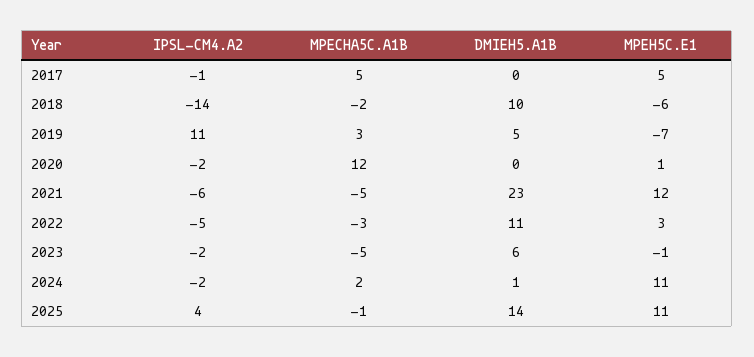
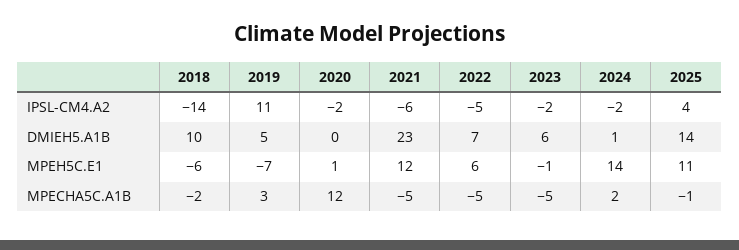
  {
    "IPSL-CM4.A2": {
-     "2017": -1,
      "2018": -14,
      "2019": 11,
      "2020": -2,
      "2021": -6,
      "2022": -5,
      "2023": -2,
      "2024": -2,
      "2025": 4
    },
    "MPECHA5C.A1B": {
-     "2017": 5,
      "2018": -2,
      "2019": 3,
      "2020": 12,
      "2021": -5,
-     "2022": -3,
+     "2022": -5,
      "2023": -5,
      "2024": 2,
      "2025": -1
    },
    "DMIEH5.A1B": {
-     "2017": 0,
      "2018": 10,
      "2019": 5,
      "2020": 0,
      "2021": 23,
-     "2022": 11,
+     "2022": 7,
      "2023": 6,
      "2024": 1,
      "2025": 14
    },
    "MPEH5C.E1": {
-     "2017": 5,
      "2018": -6,
      "2019": -7,
      "2020": 1,
      "2021": 12,
-     "2022": 3,
+     "2022": 6,
      "2023": -1,
-     "2024": 11,
+     "2024": 14,
      "2025": 11
    }
  }

